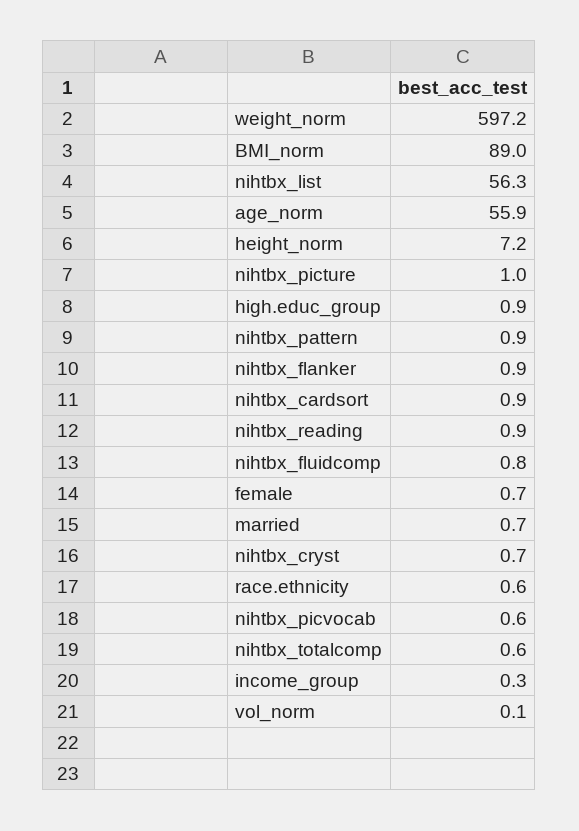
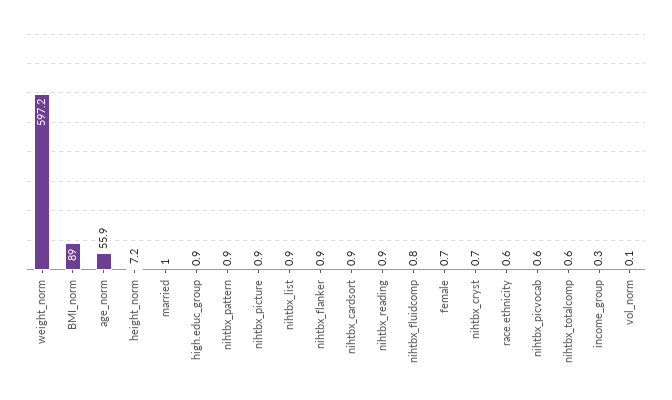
  {
    "weight_norm": 597.2,
    "BMI_norm": 89,
-   "nihtbx_list": 56.3,
+   "nihtbx_list": 0.9,
    "age_norm": 55.9,
    "height_norm": 7.2,
-   "nihtbx_picture": 1,
+   "nihtbx_picture": 0.9,
    "high.educ_group": 0.9,
    "nihtbx_pattern": 0.9,
    "nihtbx_flanker": 0.9,
    "nihtbx_cardsort": 0.9,
    "nihtbx_reading": 0.9,
    "nihtbx_fluidcomp": 0.8,
    "female": 0.7,
-   "married": 0.7,
+   "married": 1,
    "nihtbx_cryst": 0.7,
    "race.ethnicity": 0.6,
    "nihtbx_picvocab": 0.6,
    "nihtbx_totalcomp": 0.6,
    "income_group": 0.3,
    "vol_norm": 0.1
  }

